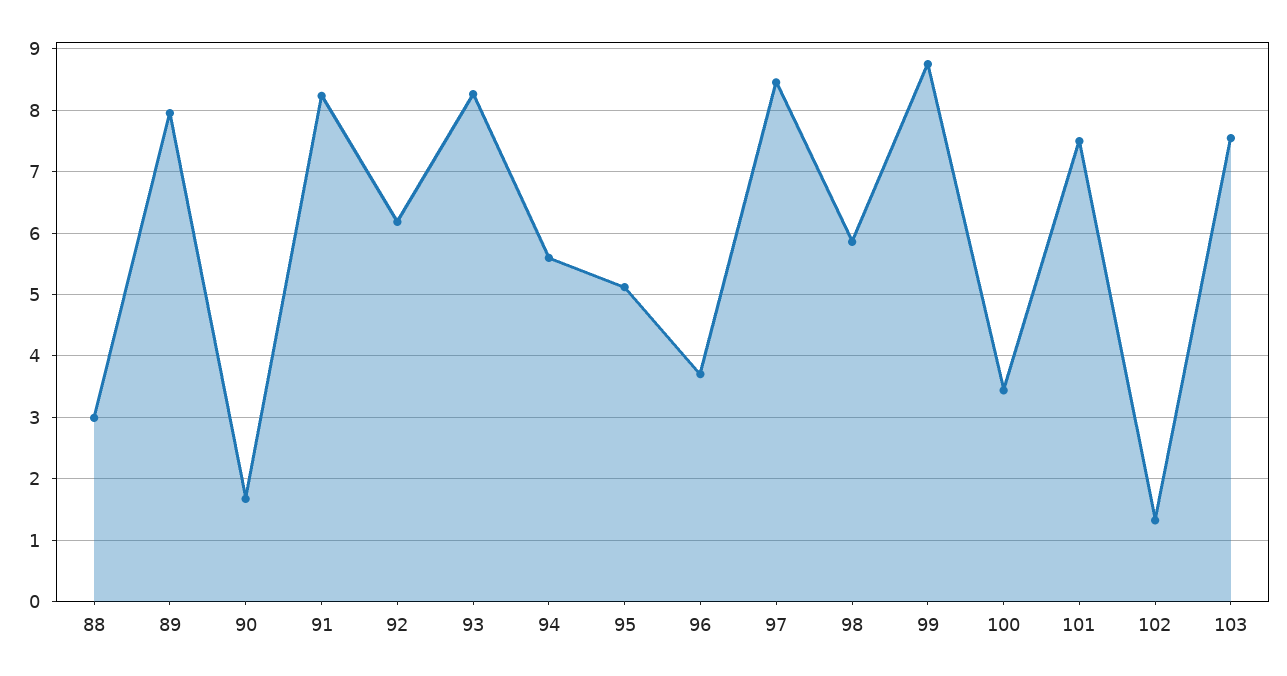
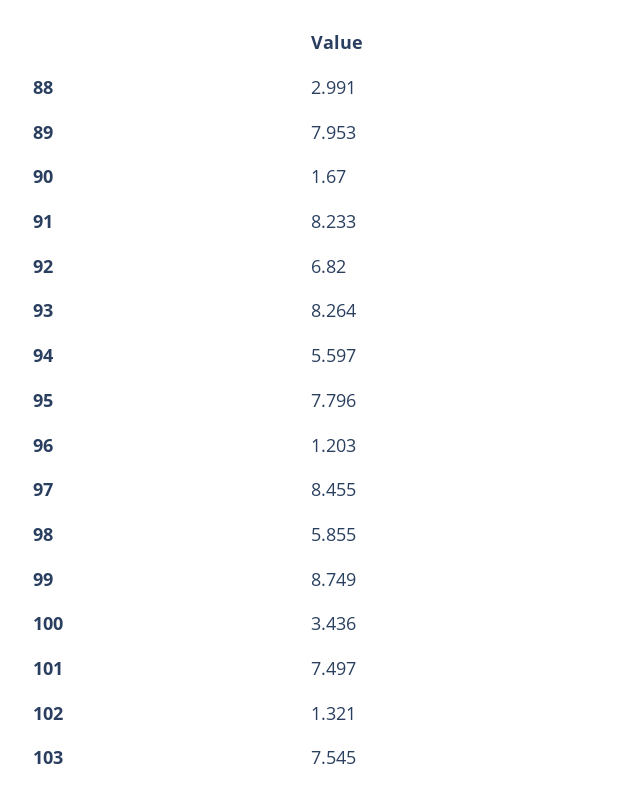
  {
    "88": 2.991,
    "89": 7.953,
    "90": 1.67,
    "91": 8.233,
-   "92": 6.2,
+   "92": 6.82,
    "93": 8.264,
    "94": 5.597,
-   "95": 5.1,
+   "95": 7.796,
-   "96": 3.7,
+   "96": 1.203,
    "97": 8.455,
    "98": 5.855,
    "99": 8.749,
    "100": 3.436,
    "101": 7.497,
    "102": 1.321,
    "103": 7.545
  }

